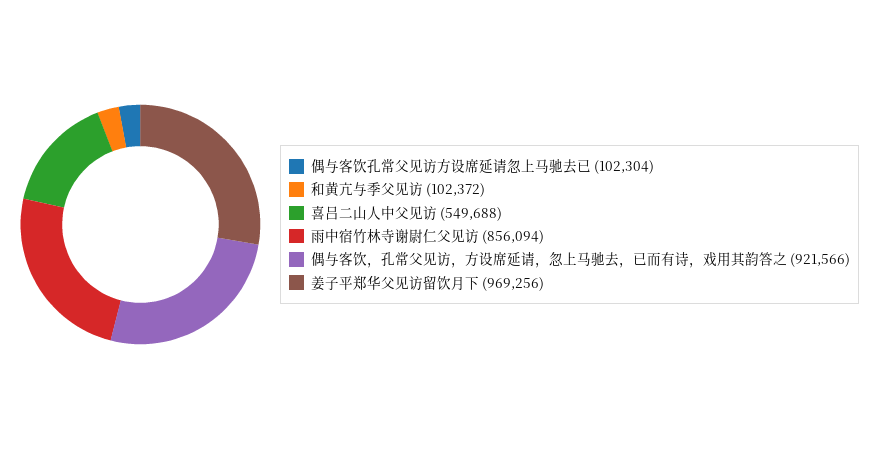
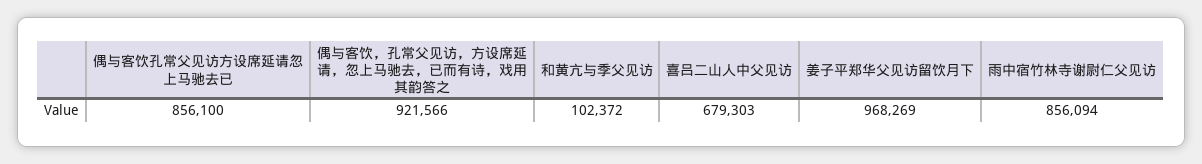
  {
-   "偶与客饮孔常父见访方设席延请忽上马驰去已": 102304,
+   "偶与客饮孔常父见访方设席延请忽上马驰去已": 856100,
    "和黄亢与季父见访": 102372,
-   "喜吕二山人中父见访": 549688,
+   "喜吕二山人中父见访": 679303,
    "雨中宿竹林寺谢尉仁父见访": 856094,
    "偶与客饮，孔常父见访，方设席延请，忽上马驰去，已而有诗，戏用其韵答之": 921566,
-   "姜子平郑华父见访留饮月下": 969256
+   "姜子平郑华父见访留饮月下": 968269
  }

